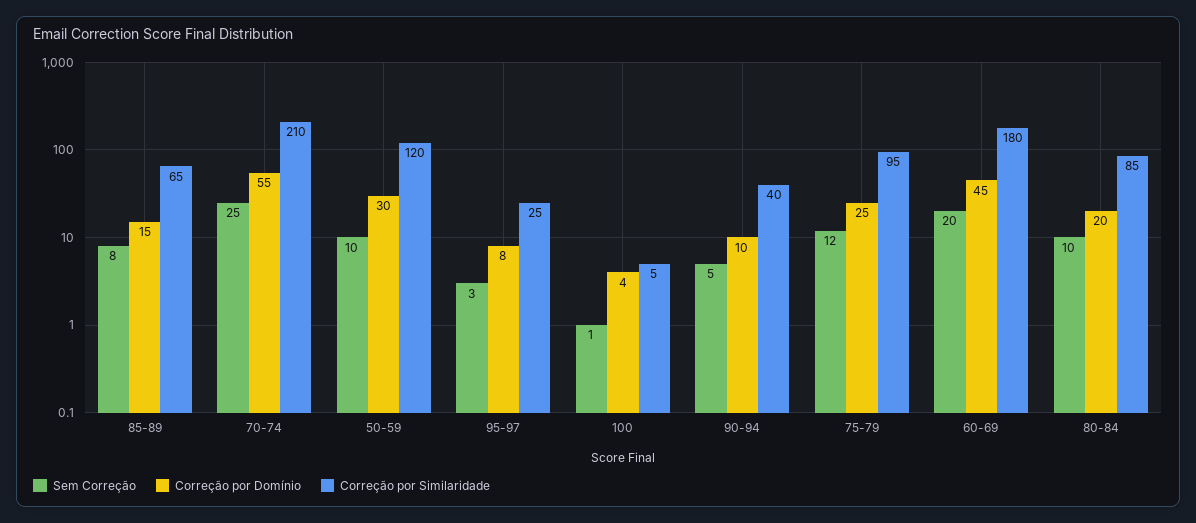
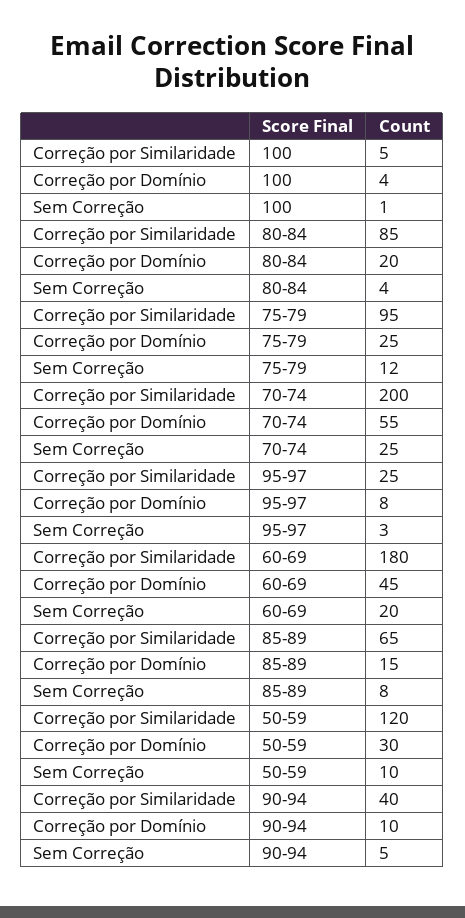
  {
    "Sem Correção": {
      "85-89": 8,
      "70-74": 25,
      "50-59": 10,
      "95-97": 3,
      "100": 1,
      "90-94": 5,
      "75-79": 12,
      "60-69": 20,
-     "80-84": 10
+     "80-84": 4
    },
    "Correção por Domínio": {
      "85-89": 15,
      "70-74": 55,
      "50-59": 30,
      "95-97": 8,
      "100": 4,
      "90-94": 10,
      "75-79": 25,
      "60-69": 45,
      "80-84": 20
    },
    "Correção por Similaridade": {
      "85-89": 65,
-     "70-74": 210,
+     "70-74": 200,
      "50-59": 120,
      "95-97": 25,
      "100": 5,
      "90-94": 40,
      "75-79": 95,
      "60-69": 180,
      "80-84": 85
    }
  }

